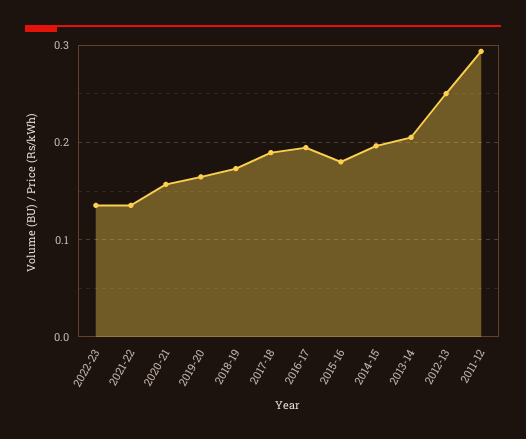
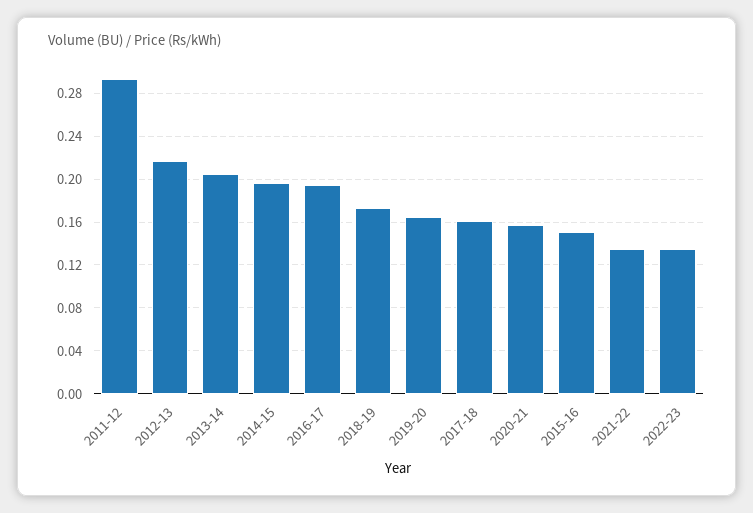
  {
    "2022-23": 0.14,
    "2021-22": 0.14,
    "2020-21": 0.16,
    "2019-20": 0.16,
    "2018-19": 0.17,
-   "2017-18": 0.19,
+   "2017-18": 0.16,
    "2016-17": 0.19,
-   "2015-16": 0.18,
+   "2015-16": 0.15,
    "2014-15": 0.2,
    "2013-14": 0.21,
-   "2012-13": 0.25,
+   "2012-13": 0.22,
    "2011-12": 0.29
  }

